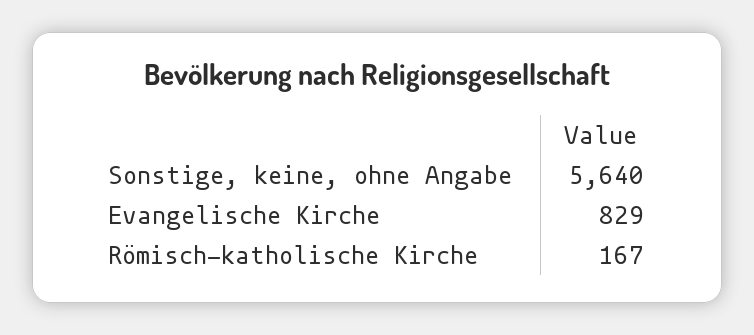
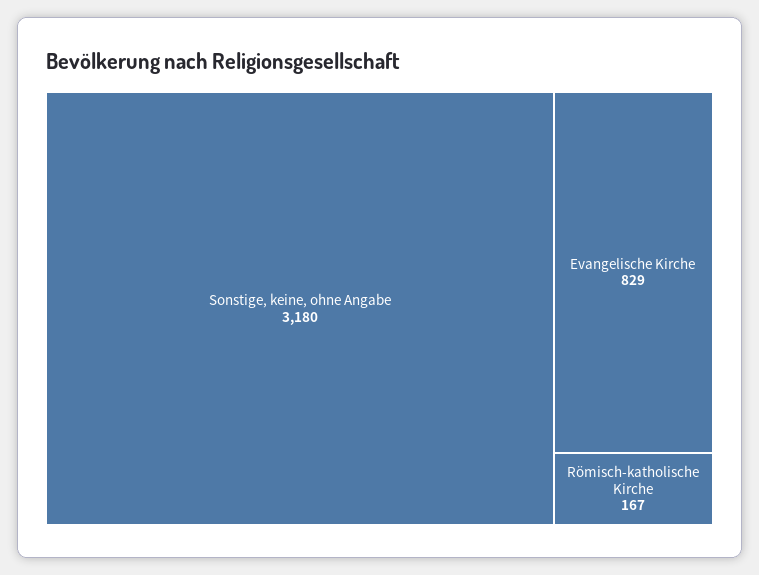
  {
-   "Sonstige, keine, ohne Angabe": 5640,
+   "Sonstige, keine, ohne Angabe": 3180,
    "Evangelische Kirche": 829,
    "Römisch-katholische Kirche": 167
  }

